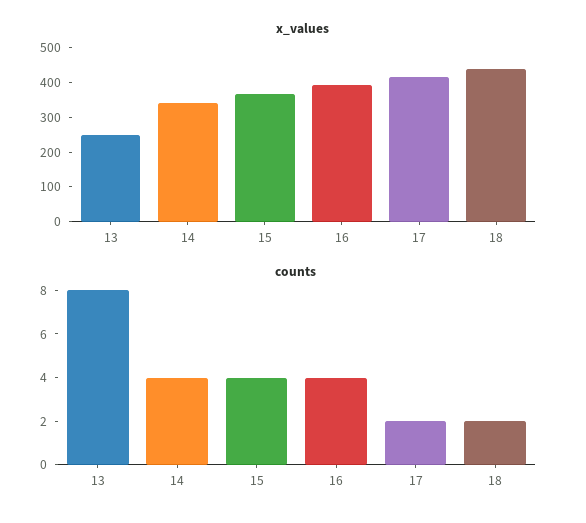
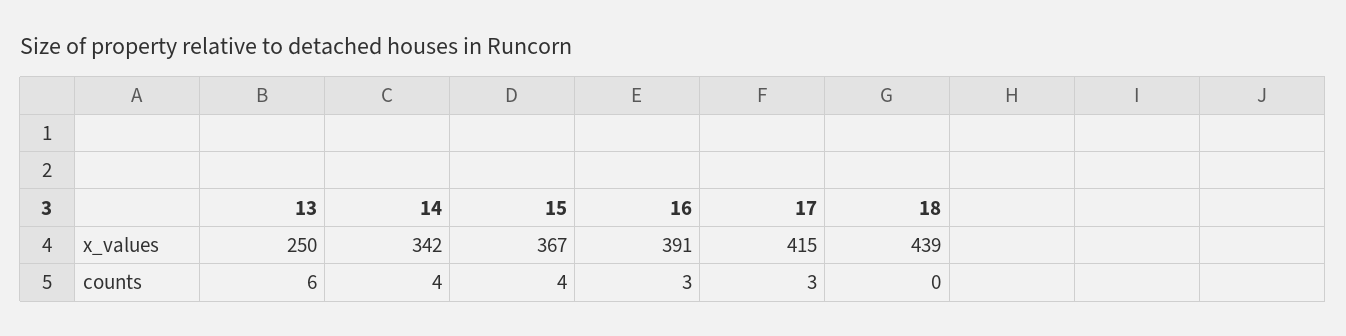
  {
    "x_values": {
      "13": 250,
      "14": 342,
      "15": 367,
      "16": 391,
      "17": 415,
      "18": 439
    },
    "counts": {
-     "13": 8,
+     "13": 6,
      "14": 4,
      "15": 4,
-     "16": 4,
+     "16": 3,
-     "17": 2,
+     "17": 3,
-     "18": 2
+     "18": 0
    }
  }

